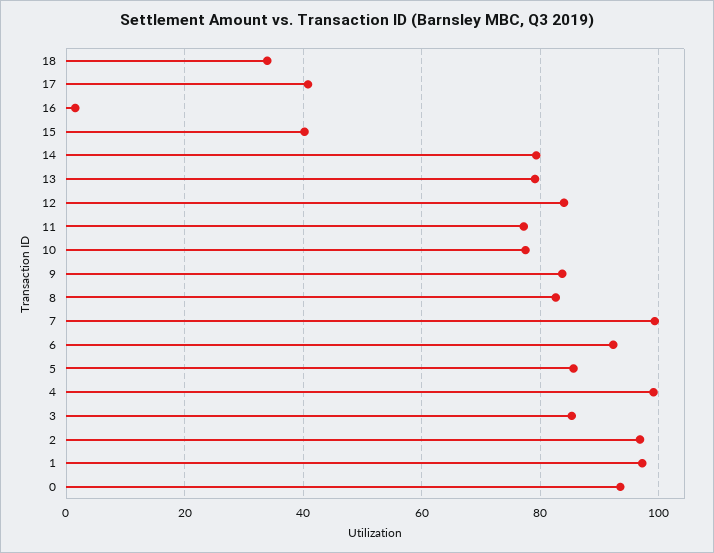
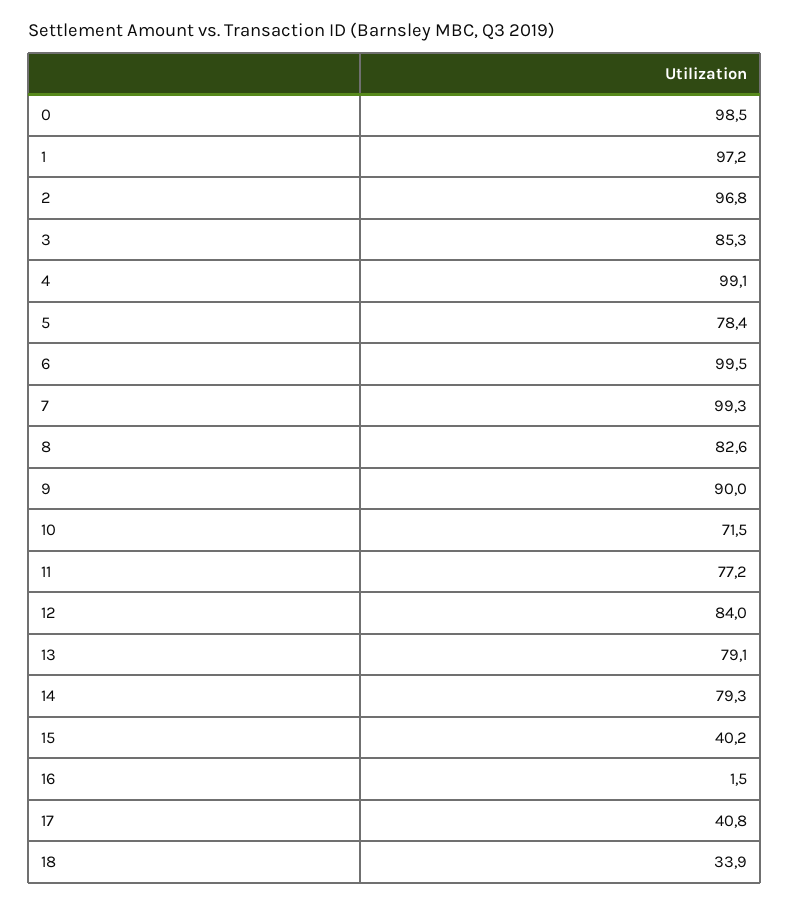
  {
    "18": 33.9,
    "17": 40.8,
    "16": 1.5,
    "15": 40.2,
    "14": 79.3,
    "13": 79.1,
    "12": 84,
    "11": 77.2,
-   "10": 78,
+   "10": 71.5,
-   "9": 84,
+   "9": 90,
    "8": 82.6,
    "7": 99.3,
-   "6": 92,
+   "6": 99.5,
-   "5": 86,
+   "5": 78.4,
    "4": 99.1,
    "3": 85.3,
    "2": 96.8,
    "1": 97.2,
-   "0": 94
+   "0": 98.5
  }

